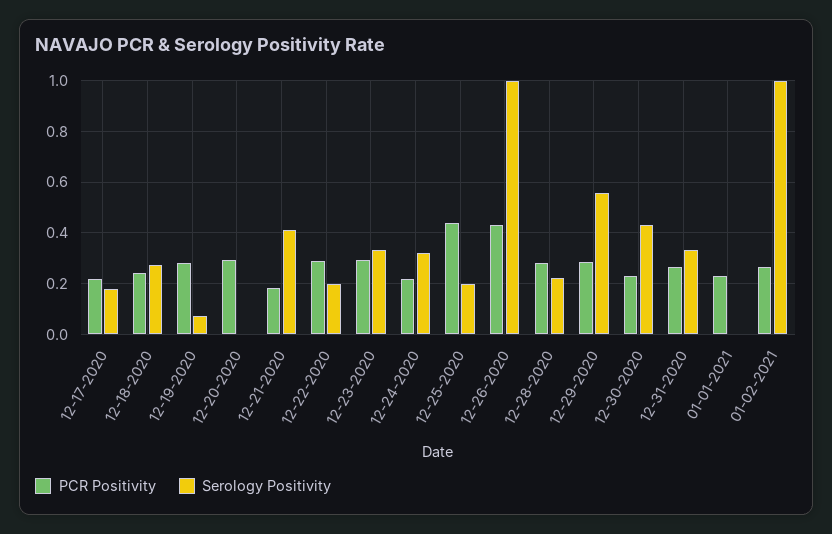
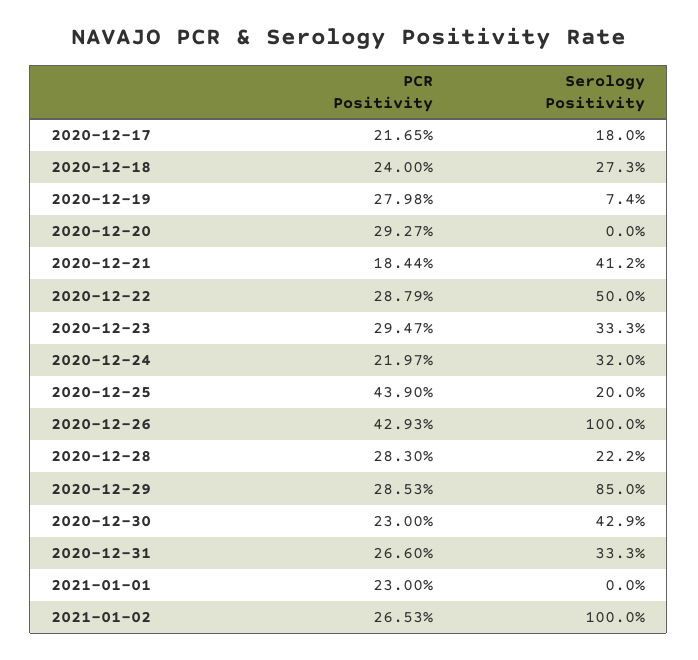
  {
    "PCR Positivity": {
      "12-17-2020": 0.2165,
      "12-18-2020": 0.24,
      "12-19-2020": 0.2798,
      "12-20-2020": 0.2927,
      "12-21-2020": 0.1844,
      "12-22-2020": 0.2879,
      "12-23-2020": 0.2947,
      "12-24-2020": 0.2197,
      "12-25-2020": 0.439,
      "12-26-2020": 0.4293,
      "12-28-2020": 0.283,
      "12-29-2020": 0.2853,
      "12-30-2020": 0.23,
      "12-31-2020": 0.266,
      "01-01-2021": 0.23,
      "01-02-2021": 0.2653
    },
    "Serology Positivity": {
      "12-17-2020": 0.18,
      "12-18-2020": 0.273,
      "12-19-2020": 0.074,
      "12-20-2020": 0,
      "12-21-2020": 0.412,
-     "12-22-2020": 0.2,
+     "12-22-2020": 0.5,
      "12-23-2020": 0.333,
      "12-24-2020": 0.32,
      "12-25-2020": 0.2,
      "12-26-2020": 1,
      "12-28-2020": 0.222,
-     "12-29-2020": 0.55,
+     "12-29-2020": 0.85,
      "12-30-2020": 0.429,
      "12-31-2020": 0.333,
      "01-01-2021": 0,
      "01-02-2021": 1
    }
  }

